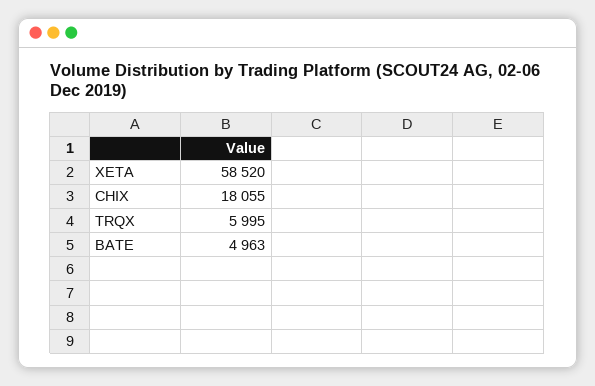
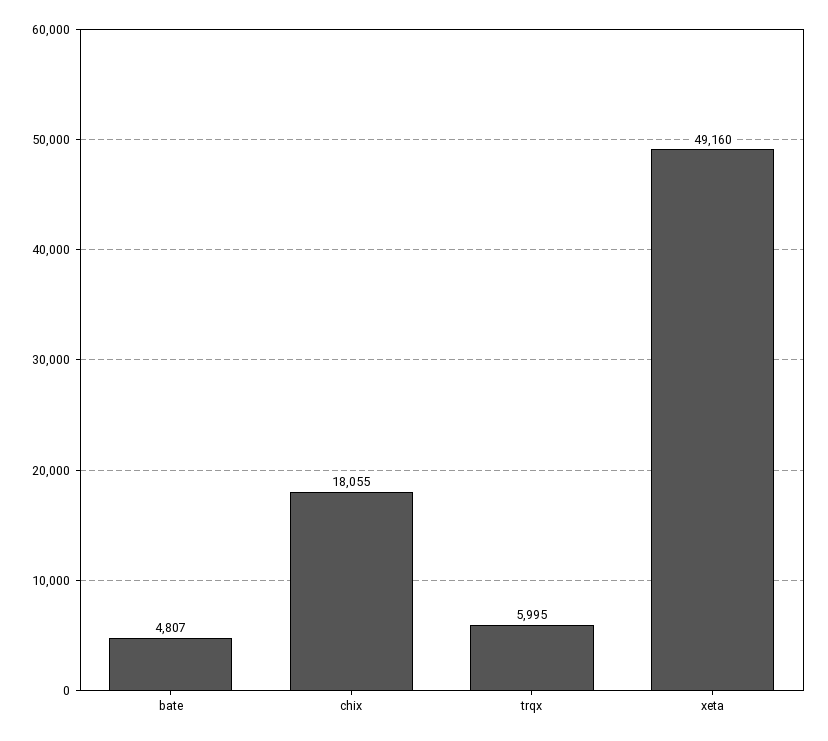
  {
-   "XETA": 58520,
+   "XETA": 49160,
    "CHIX": 18055,
    "TRQX": 5995,
-   "BATE": 4963
+   "BATE": 4807
  }

